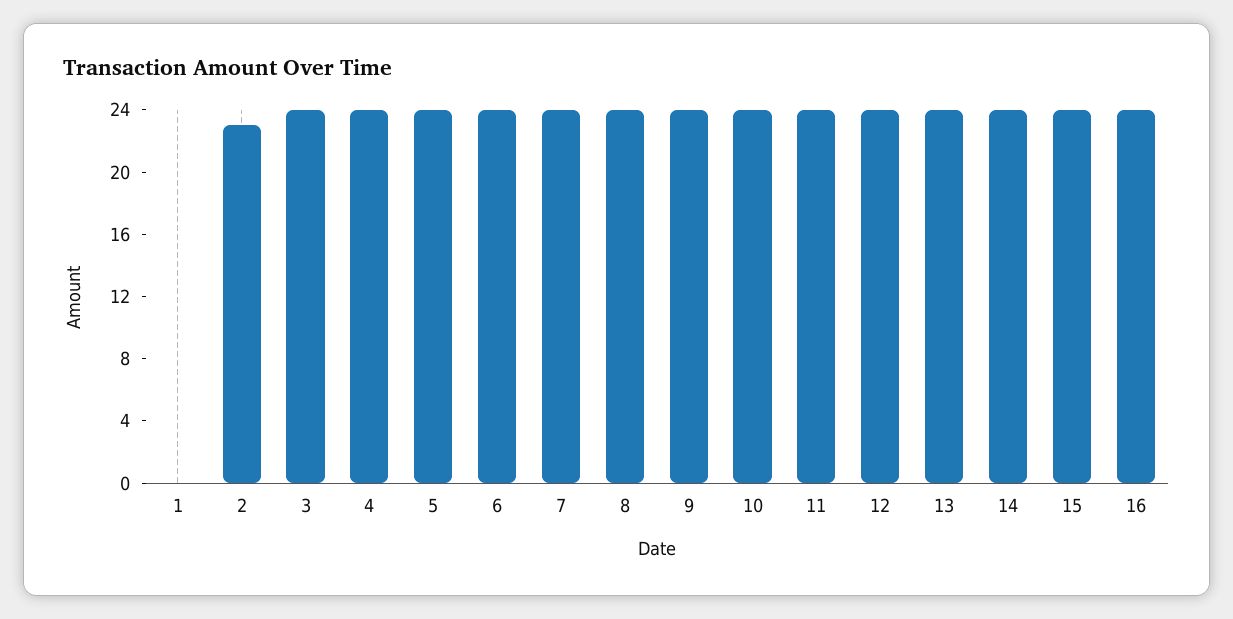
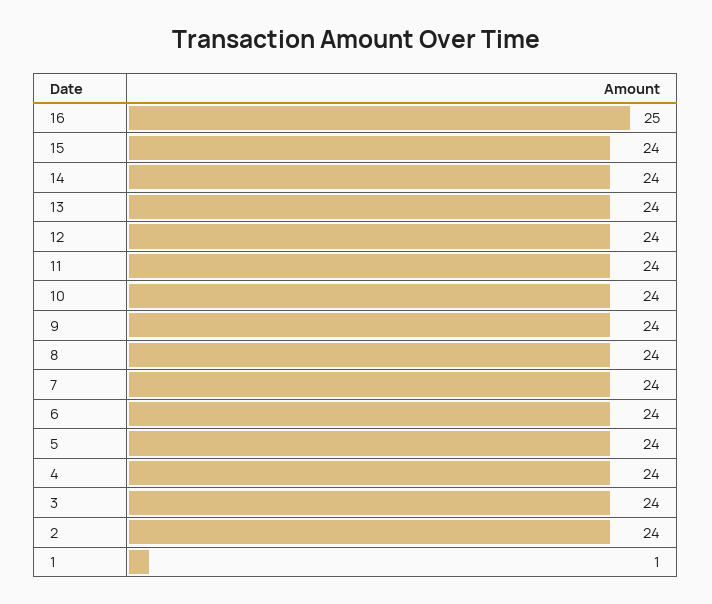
  {
-   "1": 0,
+   "1": 1,
-   "2": 23,
+   "2": 24,
    "3": 24,
    "4": 24,
    "5": 24,
    "6": 24,
    "7": 24,
    "8": 24,
    "9": 24,
    "10": 24,
    "11": 24,
    "12": 24,
    "13": 24,
    "14": 24,
    "15": 24,
-   "16": 24
+   "16": 25
  }

